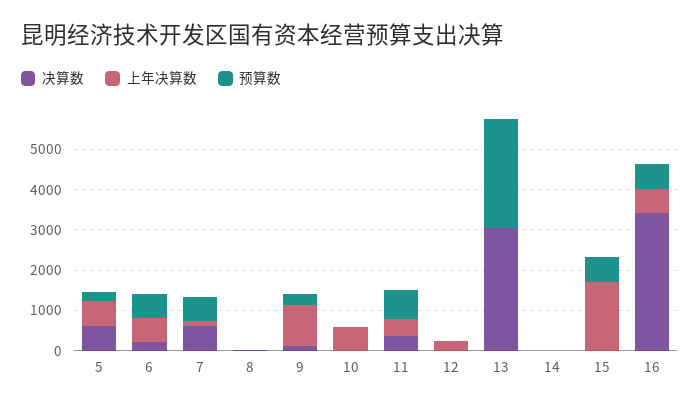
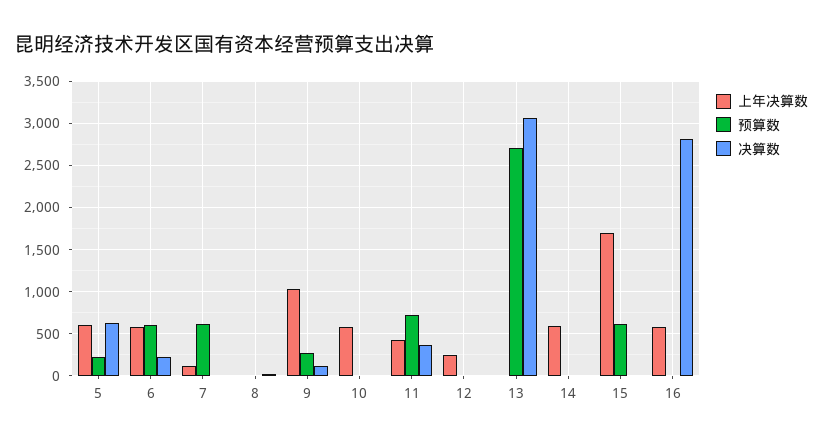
  {
    "决算数": {
      "5": 600,
      "6": 200,
-     "7": 600,
+     "7": 0,
      "8": 0,
      "9": 100,
      "10": 0,
      "11": 400,
      "12": 0,
      "13": 3100,
      "14": 0,
      "15": 0,
-     "16": 3400
+     "16": 2800
    },
    "上年决算数": {
      "5": 600,
      "6": 600,
      "7": 100,
      "8": 0,
      "9": 1000,
      "10": 600,
      "11": 400,
      "12": 200,
      "13": 0,
-     "14": 0,
+     "14": 600,
      "15": 1700,
      "16": 600
    },
    "预算数": {
      "5": 200,
      "6": 600,
      "7": 600,
      "8": 0,
      "9": 300,
      "10": 0,
      "11": 700,
      "12": 0,
      "13": 2700,
      "14": 0,
      "15": 600,
-     "16": 600
+     "16": 0
    }
  }

